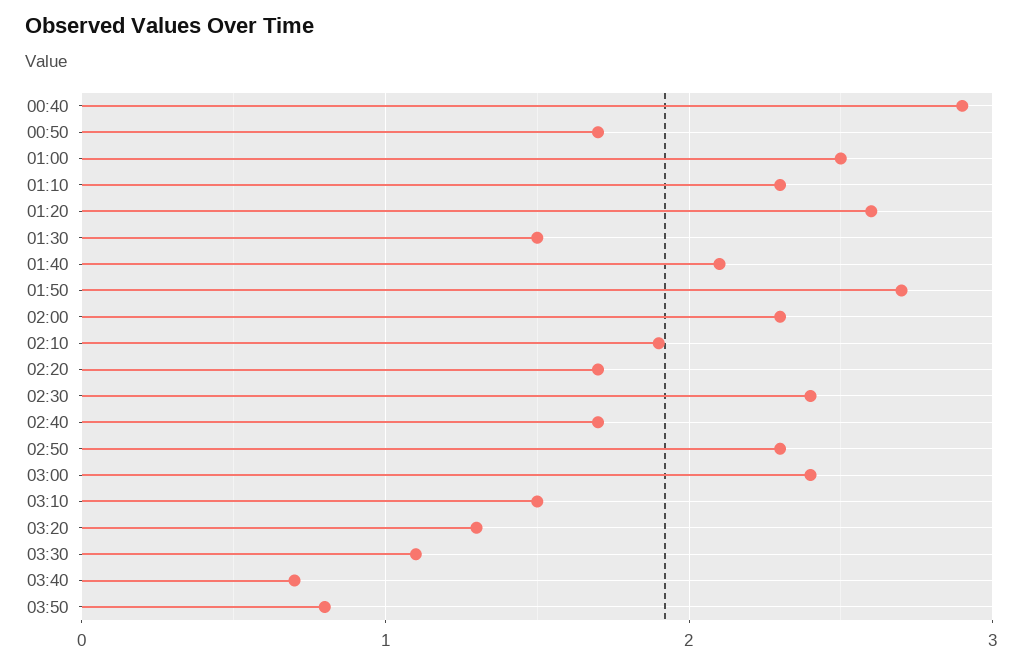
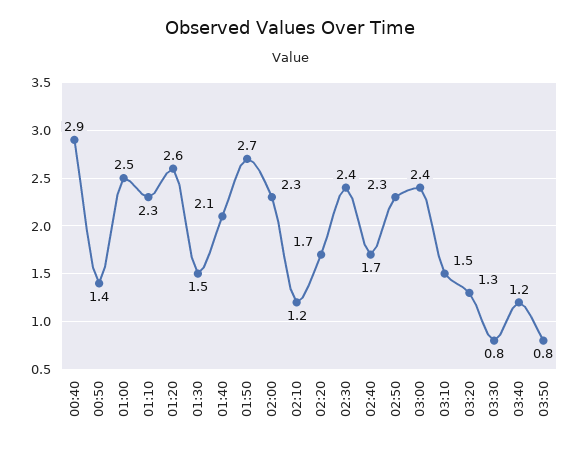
  {
    "00:40": 2.9,
-   "00:50": 1.7,
+   "00:50": 1.4,
    "01:00": 2.5,
    "01:10": 2.3,
    "01:20": 2.6,
    "01:30": 1.5,
    "01:40": 2.1,
    "01:50": 2.7,
    "02:00": 2.3,
-   "02:10": 1.9,
+   "02:10": 1.2,
    "02:20": 1.7,
    "02:30": 2.4,
    "02:40": 1.7,
    "02:50": 2.3,
    "03:00": 2.4,
    "03:10": 1.5,
    "03:20": 1.3,
-   "03:30": 1.1,
+   "03:30": 0.8,
-   "03:40": 0.7,
+   "03:40": 1.2,
    "03:50": 0.8
  }

